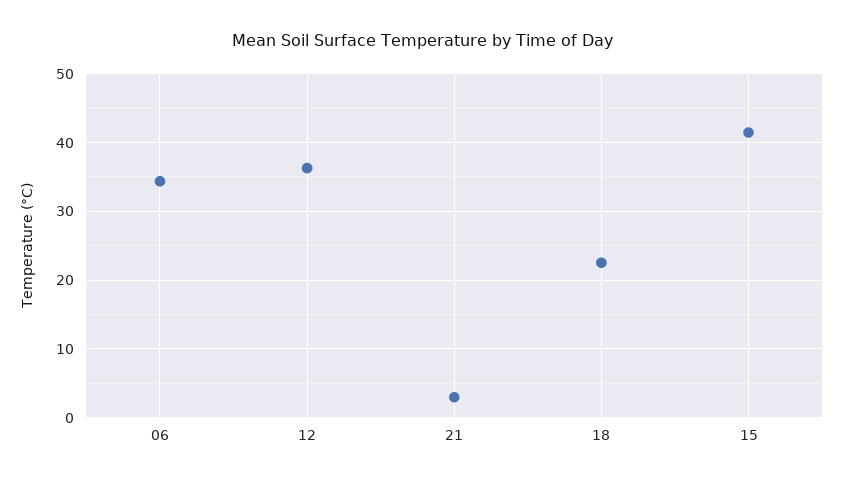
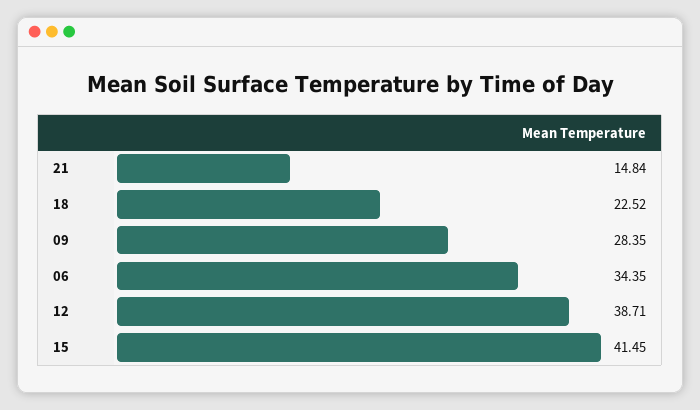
  {
    "06": 34.35,
-   "12": 36,
+   "12": 38.71,
-   "21": 3,
+   "21": 14.84,
    "18": 22.52,
-   "15": 41.45
+   "15": 41.45,
+   "09": 28.35
  }

